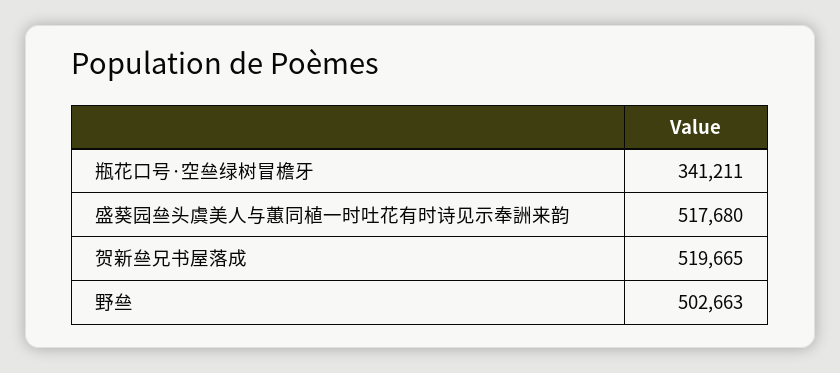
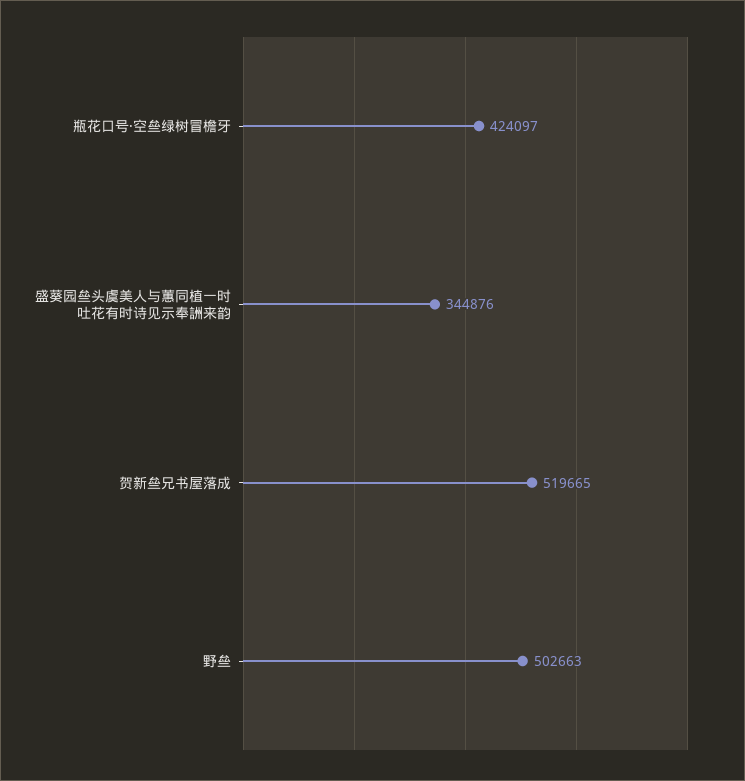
  {
-   "瓶花口号·空亝绿树冒檐牙": 341211,
+   "瓶花口号·空亝绿树冒檐牙": 424097,
-   "盛葵园亝头虞美人与蕙同植一时吐花有时诗见示奉詶来韵": 517680,
+   "盛葵园亝头虞美人与蕙同植一时吐花有时诗见示奉詶来韵": 344876,
    "贺新亝兄书屋落成": 519665,
    "野亝": 502663
  }

